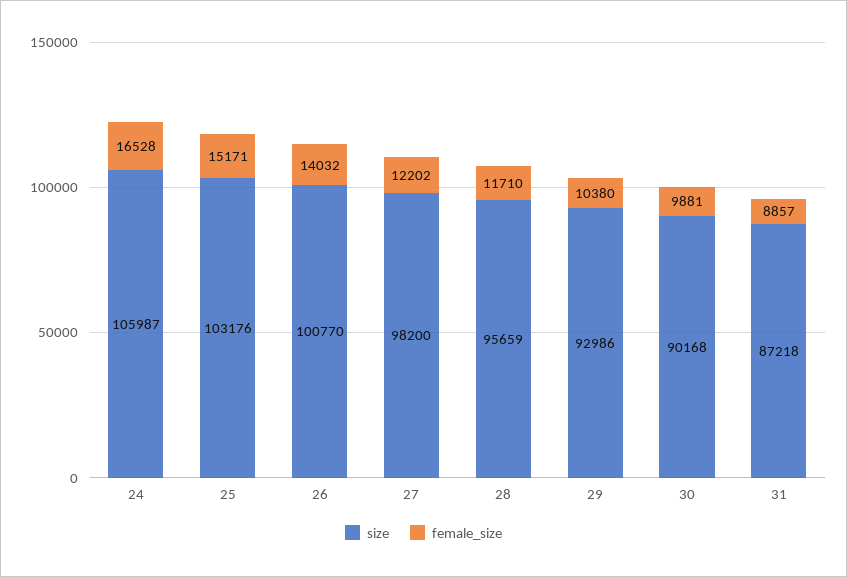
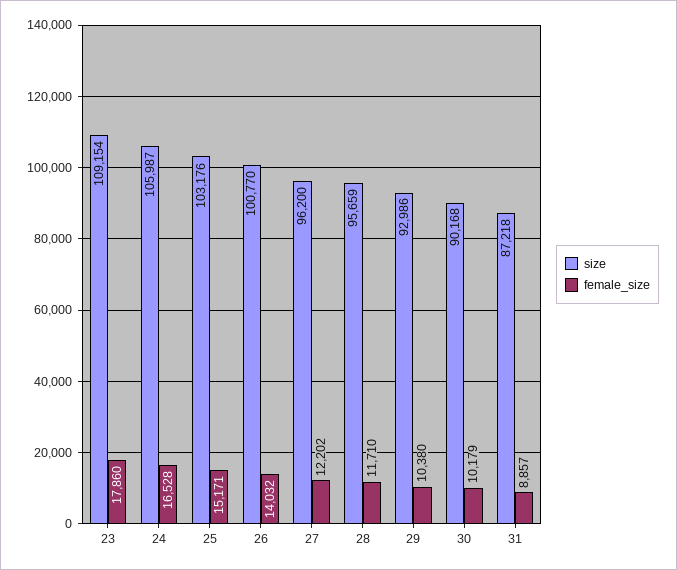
  {
    "size": {
      "24": 105987,
      "25": 103176,
      "26": 100770,
-     "27": 98200,
+     "27": 96200,
      "28": 95659,
      "29": 92986,
      "30": 90168,
-     "31": 87218
+     "31": 87218,
+     "23": 109154
    },
    "female_size": {
      "24": 16528,
      "25": 15171,
      "26": 14032,
      "27": 12202,
      "28": 11710,
      "29": 10380,
-     "30": 9881,
+     "30": 10179,
-     "31": 8857
+     "31": 8857,
+     "23": 17860
    }
  }

